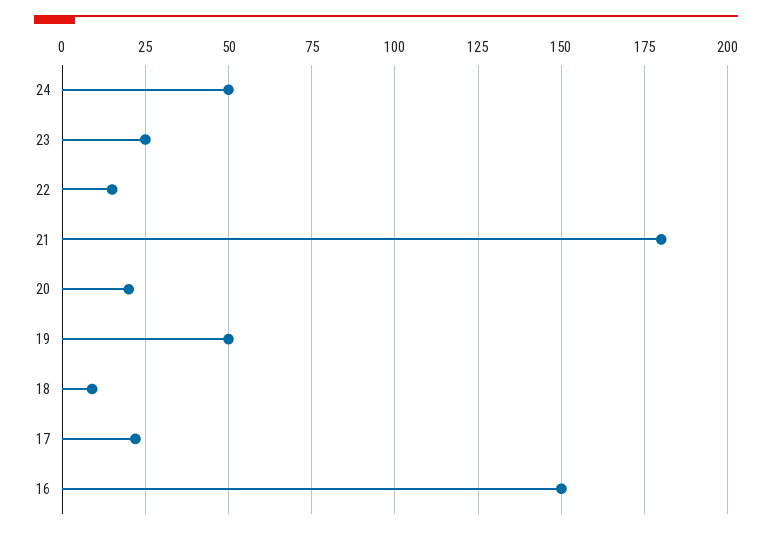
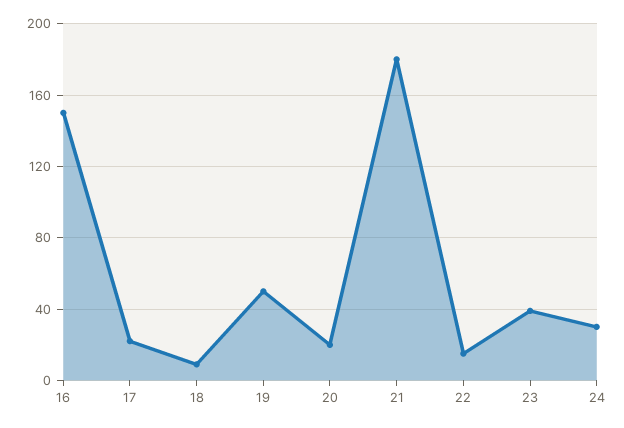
  {
-   "24": 50,
+   "24": 30,
-   "23": 25,
+   "23": 40,
    "22": 15,
    "21": 180,
    "20": 20,
    "19": 50,
    "18": 10,
    "17": 20,
    "16": 150
  }

